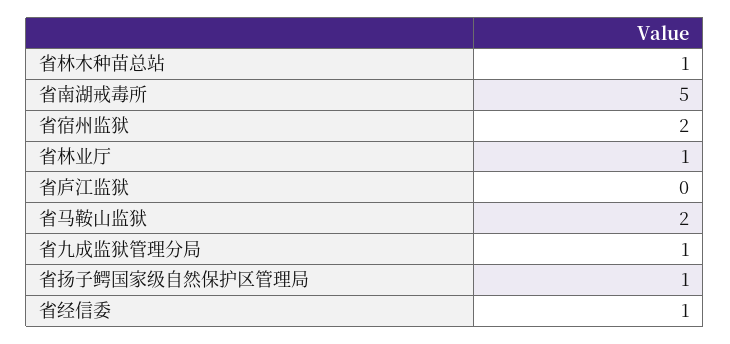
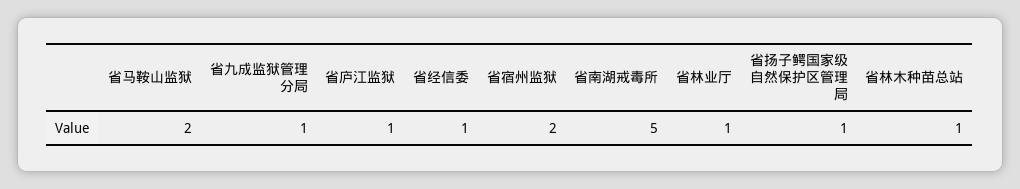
  {
    "省林木种苗总站": 1,
    "省南湖戒毒所": 5,
    "省宿州监狱": 2,
    "省林业厅": 1,
-   "省庐江监狱": 0,
+   "省庐江监狱": 1,
    "省马鞍山监狱": 2,
    "省九成监狱管理分局": 1,
    "省扬子鳄国家级自然保护区管理局": 1,
    "省经信委": 1
  }

